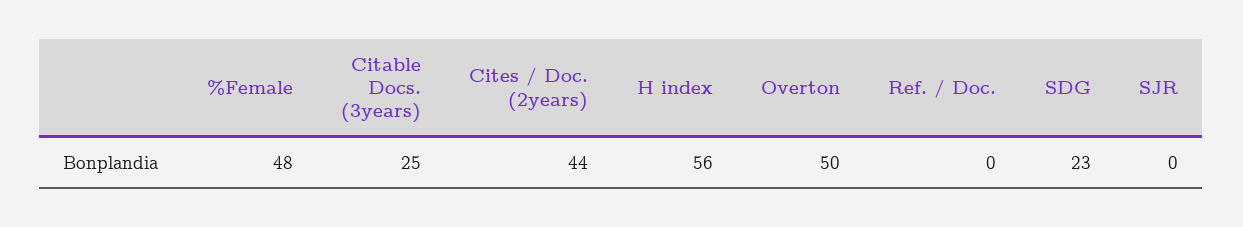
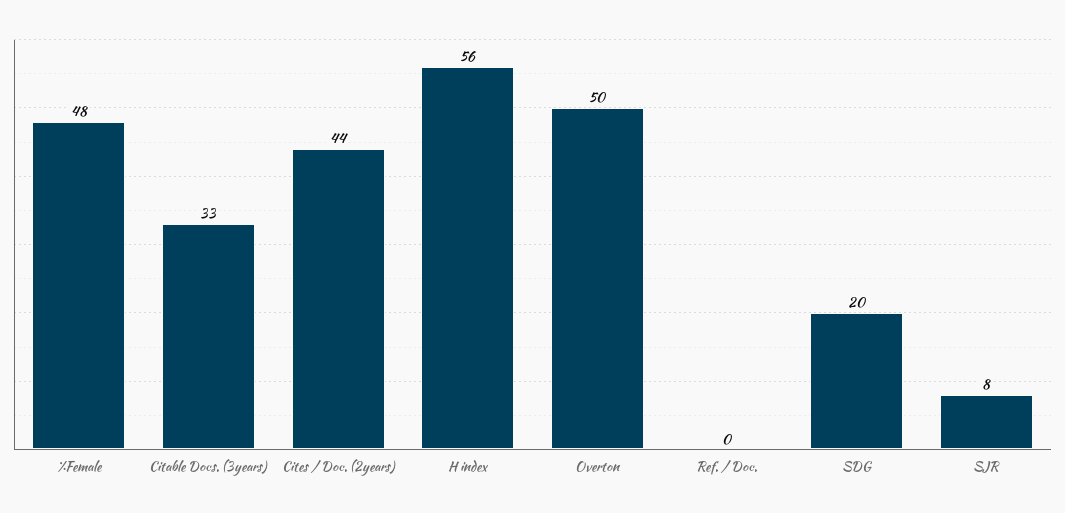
  {
    "%Female": 48,
-   "Citable Docs. (3years)": 25,
+   "Citable Docs. (3years)": 33,
    "Cites / Doc. (2years)": 44,
    "H index": 56,
    "Overton": 50,
    "Ref. / Doc.": 0,
-   "SDG": 23,
+   "SDG": 20,
-   "SJR": 0
+   "SJR": 8
  }

